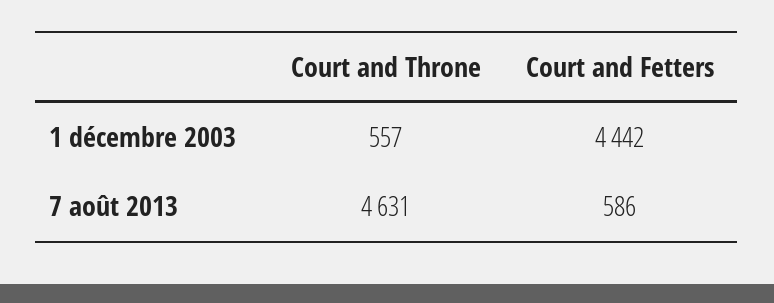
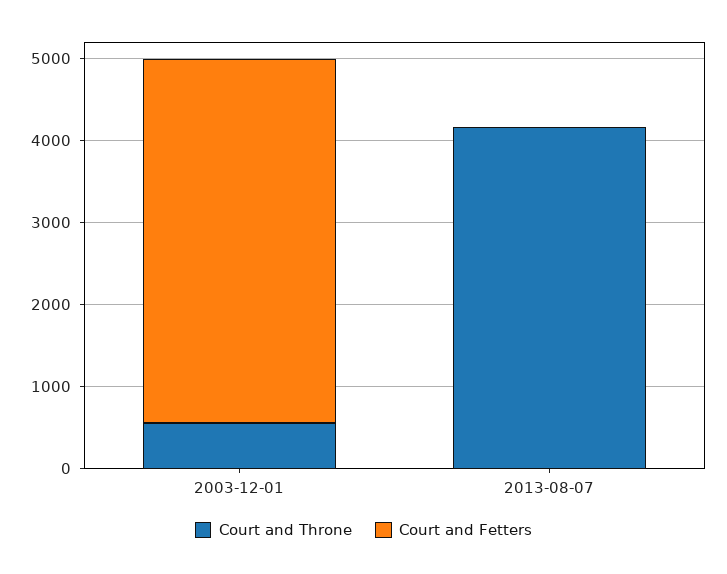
  {
    "Court and Throne": {
      "1 décembre 2003": 557,
-     "7 août 2013": 4631
+     "7 août 2013": 4200
    },
    "Court and Fetters": {
      "1 décembre 2003": 4442,
-     "7 août 2013": 586
+     "7 août 2013": 0
    }
  }

